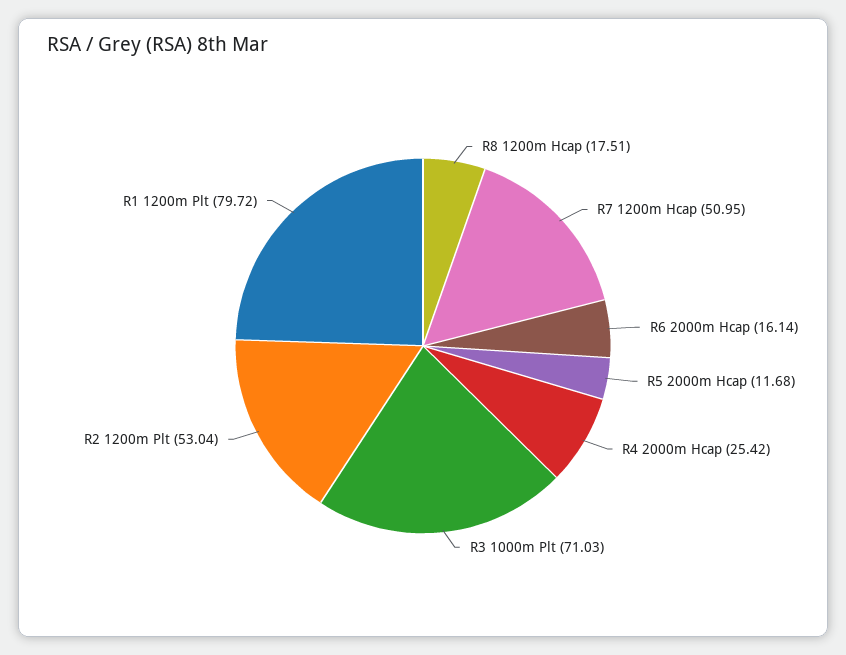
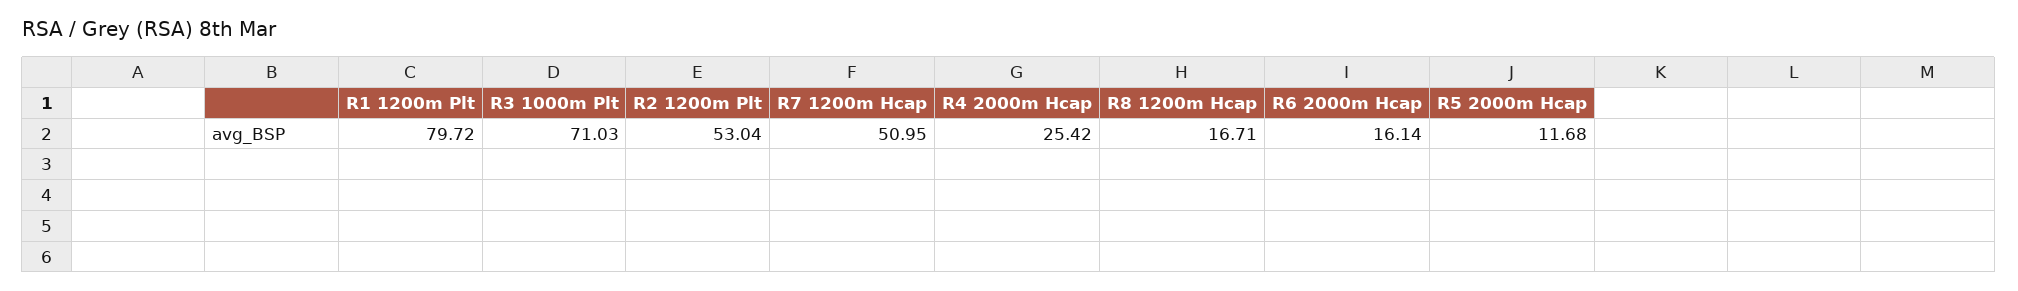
  {
-   "R8 1200m Hcap": 17.51,
+   "R8 1200m Hcap": 16.71,
    "R7 1200m Hcap": 50.95,
    "R6 2000m Hcap": 16.14,
    "R5 2000m Hcap": 11.68,
    "R4 2000m Hcap": 25.42,
    "R3 1000m Plt": 71.03,
    "R2 1200m Plt": 53.04,
    "R1 1200m Plt": 79.72
  }

